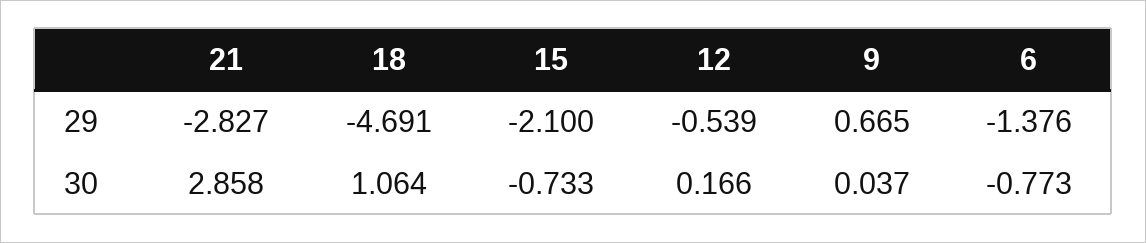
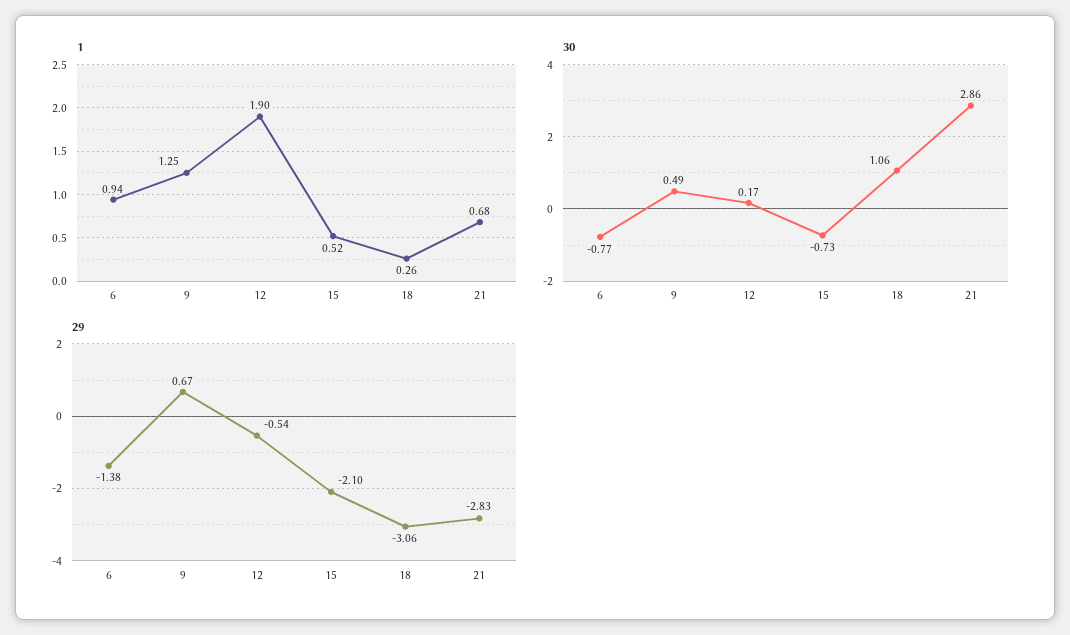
  {
    "29": {
      "21": -2.827,
-     "18": -4.691,
+     "18": -3.06,
      "15": -2.1,
      "12": -0.539,
      "9": 0.665,
      "6": -1.376
    },
    "30": {
      "21": 2.858,
      "18": 1.064,
      "15": -0.733,
      "12": 0.166,
-     "9": 0.037,
+     "9": 0.49,
      "6": -0.773
-   }
+   },
+   "1": {
+     "6": 0.94,
+     "9": 1.25,
+     "12": 1.9,
+     "15": 0.52,
+     "18": 0.26,
+     "21": 0.68
+   }
  }

